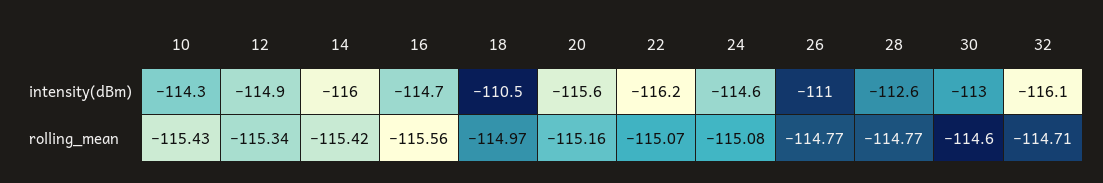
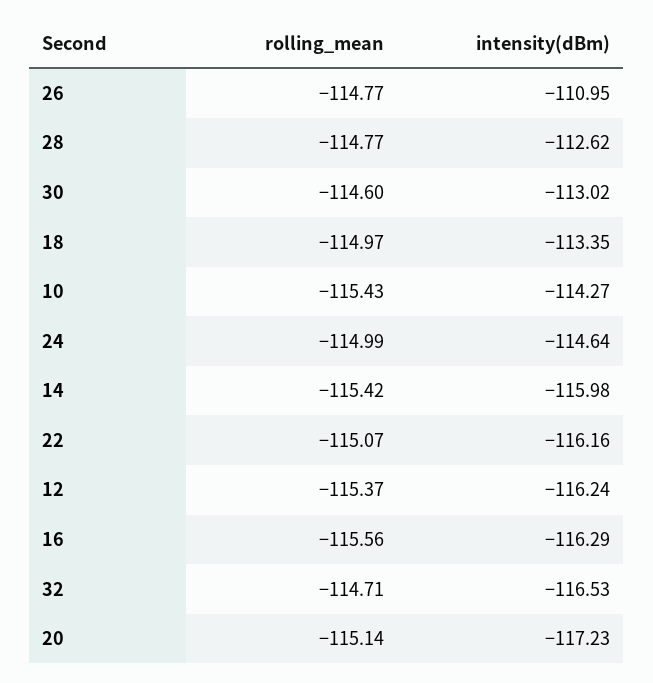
  {
    "10": {
      "intensity(dBm)": -114.27,
      "rolling_mean": -115.43
    },
    "12": {
-     "intensity(dBm)": -114.9,
+     "intensity(dBm)": -116.24,
-     "rolling_mean": -115.34
+     "rolling_mean": -115.37
    },
    "14": {
      "intensity(dBm)": -115.98,
      "rolling_mean": -115.42
    },
    "16": {
-     "intensity(dBm)": -114.7,
+     "intensity(dBm)": -116.29,
      "rolling_mean": -115.56
    },
    "18": {
-     "intensity(dBm)": -110.5,
+     "intensity(dBm)": -113.35,
      "rolling_mean": -114.97
    },
    "20": {
-     "intensity(dBm)": -115.6,
+     "intensity(dBm)": -117.23,
-     "rolling_mean": -115.16
+     "rolling_mean": -115.14
    },
    "22": {
      "intensity(dBm)": -116.16,
      "rolling_mean": -115.07
    },
    "24": {
      "intensity(dBm)": -114.64,
-     "rolling_mean": -115.08
+     "rolling_mean": -114.99
    },
    "26": {
      "intensity(dBm)": -110.95,
      "rolling_mean": -114.77
    },
    "28": {
      "intensity(dBm)": -112.62,
      "rolling_mean": -114.77
    },
    "30": {
      "intensity(dBm)": -113.02,
      "rolling_mean": -114.6
    },
    "32": {
-     "intensity(dBm)": -116.1,
+     "intensity(dBm)": -116.53,
      "rolling_mean": -114.71
    }
  }

